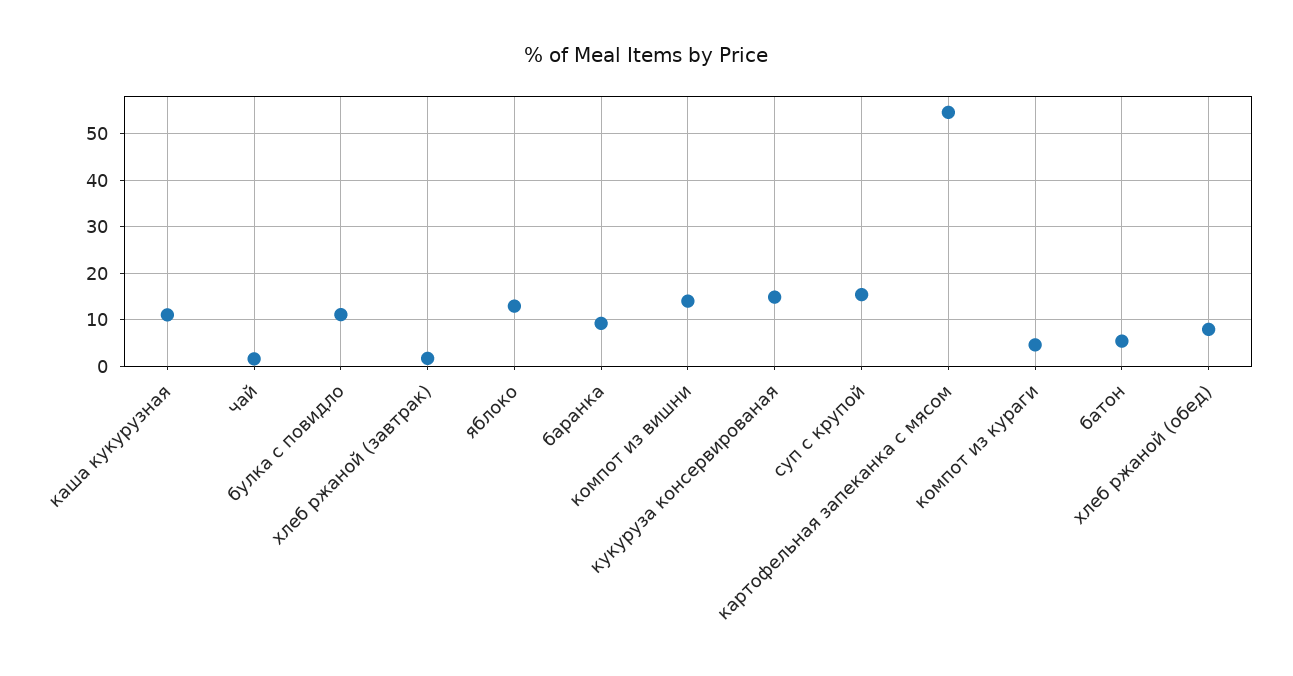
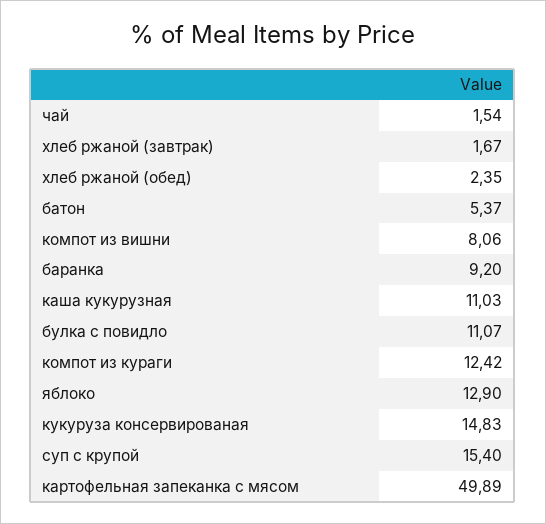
  {
    "каша кукурузная": 11.03,
    "чай": 1.54,
    "булка с повидло": 11.07,
    "хлеб ржаной (завтрак)": 1.67,
    "яблоко": 12.9,
    "баранка": 9.2,
-   "компот из вишни": 14,
+   "компот из вишни": 8.06,
    "кукуруза консервированая": 14.83,
    "суп с крупой": 15.4,
-   "картофельная запеканка с мясом": 54,
+   "картофельная запеканка с мясом": 49.89,
-   "компот из кураги": 4,
+   "компот из кураги": 12.42,
    "батон": 5.37,
-   "хлеб ржаной (обед)": 8
+   "хлеб ржаной (обед)": 2.35
  }

